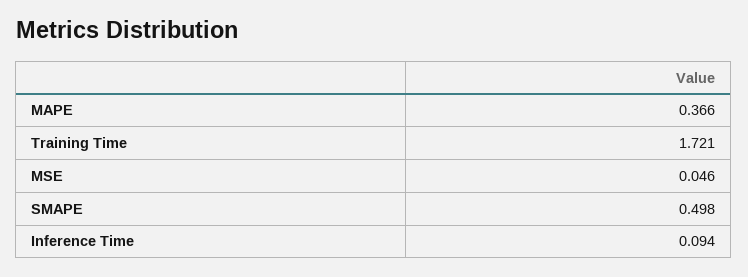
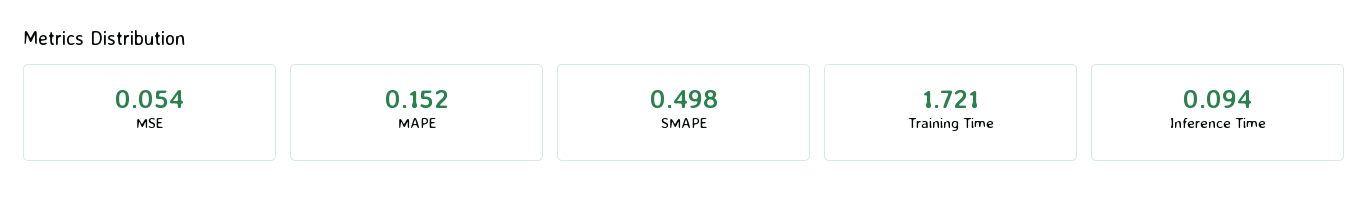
  {
-   "MAPE": 0.366,
+   "MAPE": 0.152,
    "Training Time": 1.721,
-   "MSE": 0.046,
+   "MSE": 0.054,
    "SMAPE": 0.498,
    "Inference Time": 0.094
  }

